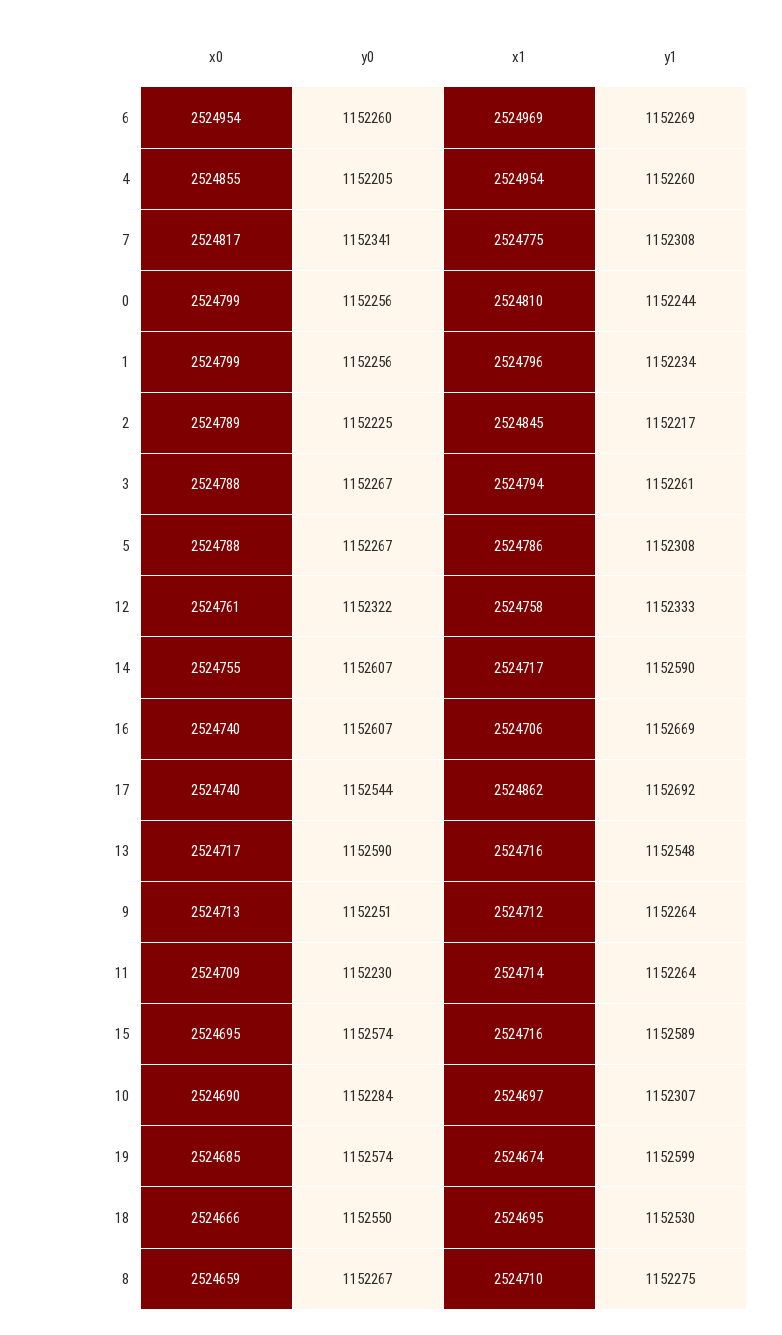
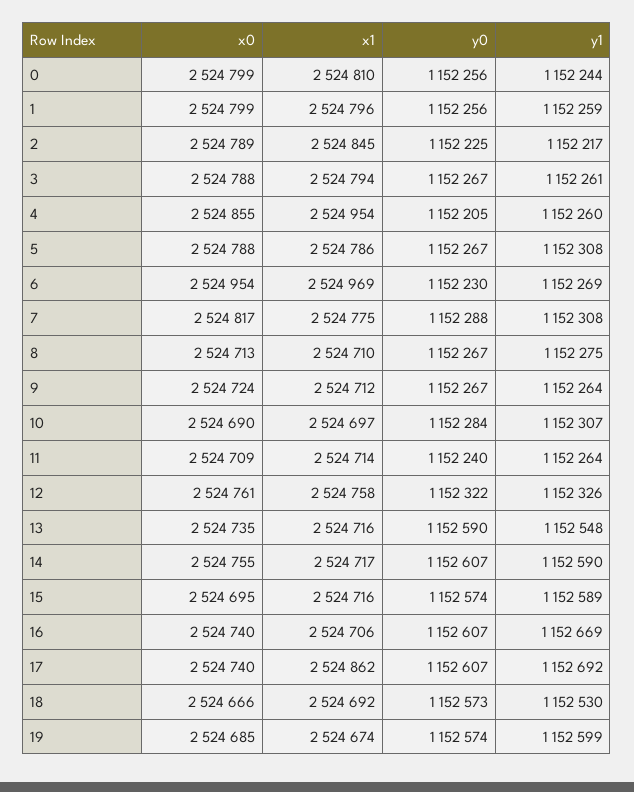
  {
    "x0": {
      "6": 2524954,
      "4": 2524855,
      "7": 2524817,
      "0": 2524799,
      "1": 2524799,
      "2": 2524789,
      "3": 2524788,
      "5": 2524788,
      "12": 2524761,
      "14": 2524755,
      "16": 2524740,
      "17": 2524740,
-     "13": 2524717,
+     "13": 2524735,
-     "9": 2524713,
+     "9": 2524724,
      "11": 2524709,
      "15": 2524695,
      "10": 2524690,
      "19": 2524685,
      "18": 2524666,
-     "8": 2524659
+     "8": 2524713
    },
    "y0": {
-     "6": 1152260,
+     "6": 1152230,
      "4": 1152205,
-     "7": 1152341,
+     "7": 1152288,
      "0": 1152256,
      "1": 1152256,
      "2": 1152225,
      "3": 1152267,
      "5": 1152267,
      "12": 1152322,
      "14": 1152607,
      "16": 1152607,
-     "17": 1152544,
+     "17": 1152607,
      "13": 1152590,
-     "9": 1152251,
+     "9": 1152267,
-     "11": 1152230,
+     "11": 1152240,
      "15": 1152574,
      "10": 1152284,
      "19": 1152574,
-     "18": 1152550,
+     "18": 1152573,
      "8": 1152267
    },
    "x1": {
      "6": 2524969,
      "4": 2524954,
      "7": 2524775,
      "0": 2524810,
      "1": 2524796,
      "2": 2524845,
      "3": 2524794,
      "5": 2524786,
      "12": 2524758,
      "14": 2524717,
      "16": 2524706,
      "17": 2524862,
      "13": 2524716,
      "9": 2524712,
      "11": 2524714,
      "15": 2524716,
      "10": 2524697,
      "19": 2524674,
-     "18": 2524695,
+     "18": 2524692,
      "8": 2524710
    },
    "y1": {
      "6": 1152269,
      "4": 1152260,
      "7": 1152308,
      "0": 1152244,
-     "1": 1152234,
+     "1": 1152259,
      "2": 1152217,
      "3": 1152261,
      "5": 1152308,
-     "12": 1152333,
+     "12": 1152326,
      "14": 1152590,
      "16": 1152669,
      "17": 1152692,
      "13": 1152548,
      "9": 1152264,
      "11": 1152264,
      "15": 1152589,
      "10": 1152307,
      "19": 1152599,
      "18": 1152530,
      "8": 1152275
    }
  }

